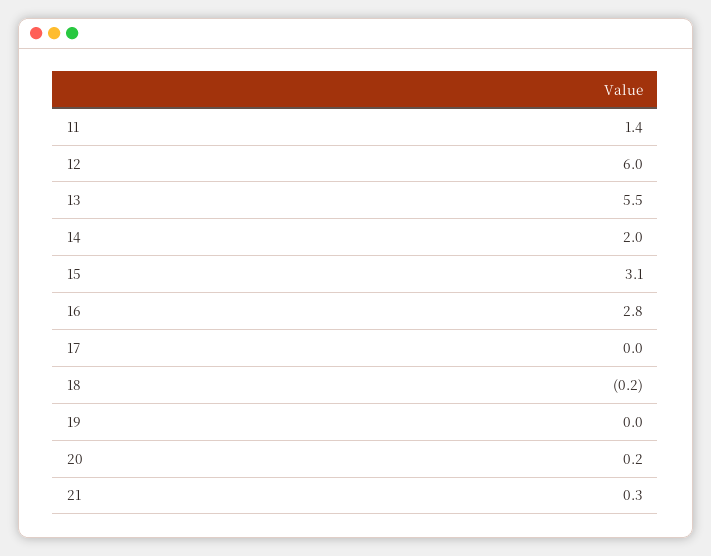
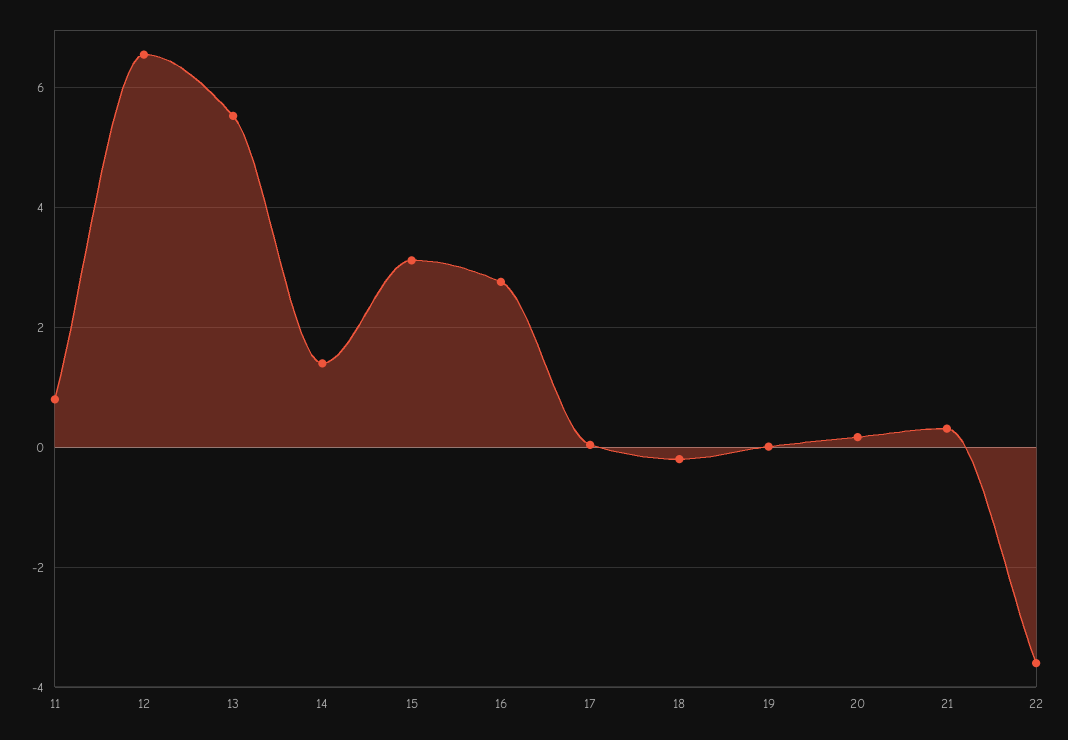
  {
-   "11": 1.4,
+   "11": 0.8,
-   "12": 6,
+   "12": 6.6,
    "13": 5.5,
-   "14": 2,
+   "14": 1.4,
    "15": 3.1,
    "16": 2.8,
    "17": 0,
    "18": -0.2,
    "19": 0,
    "20": 0.2,
-   "21": 0.3
+   "21": 0.3,
+   "22": -3.6
  }

